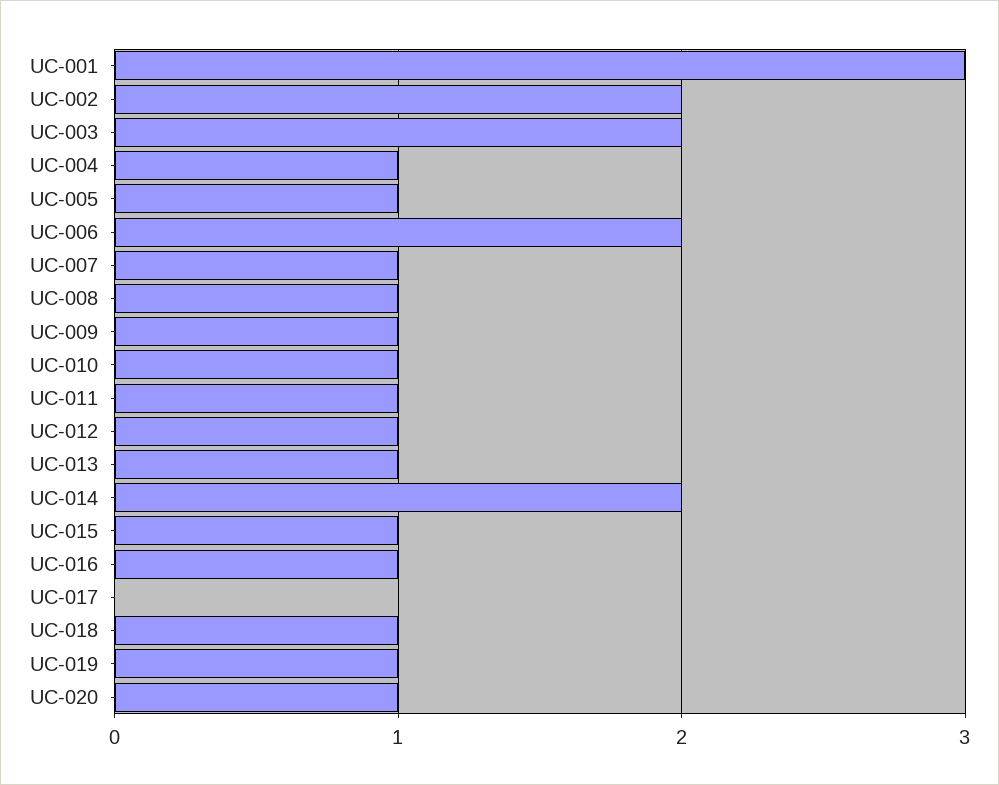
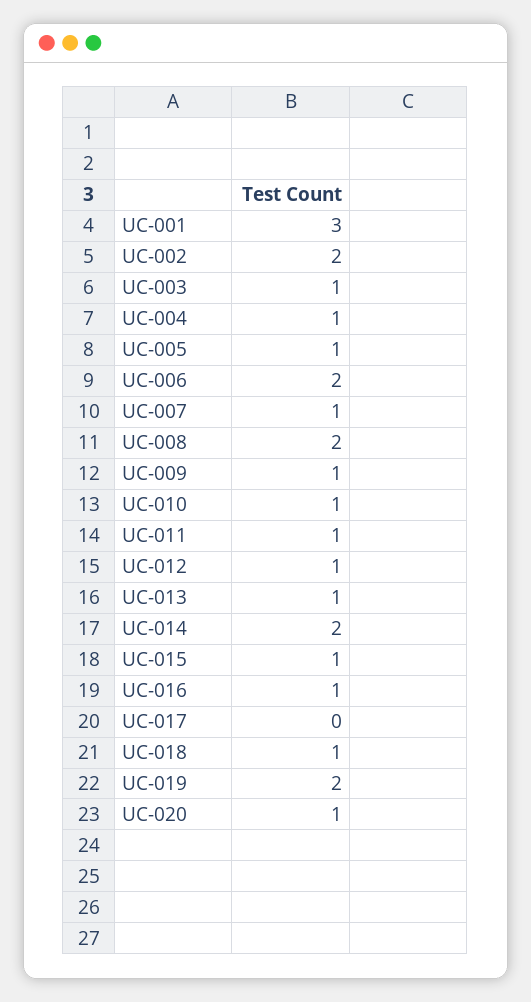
  {
    "UC-001": 3,
    "UC-002": 2,
-   "UC-003": 2,
+   "UC-003": 1,
    "UC-004": 1,
    "UC-005": 1,
    "UC-006": 2,
    "UC-007": 1,
-   "UC-008": 1,
+   "UC-008": 2,
    "UC-009": 1,
    "UC-010": 1,
    "UC-011": 1,
    "UC-012": 1,
    "UC-013": 1,
    "UC-014": 2,
    "UC-015": 1,
    "UC-016": 1,
    "UC-017": 0,
    "UC-018": 1,
-   "UC-019": 1,
+   "UC-019": 2,
    "UC-020": 1
  }

